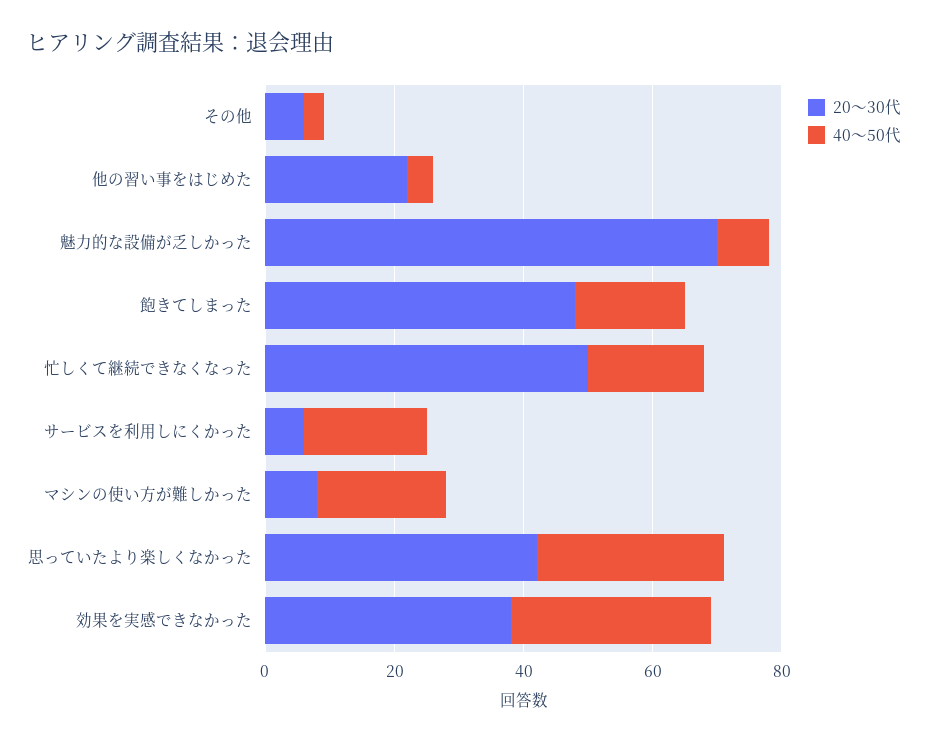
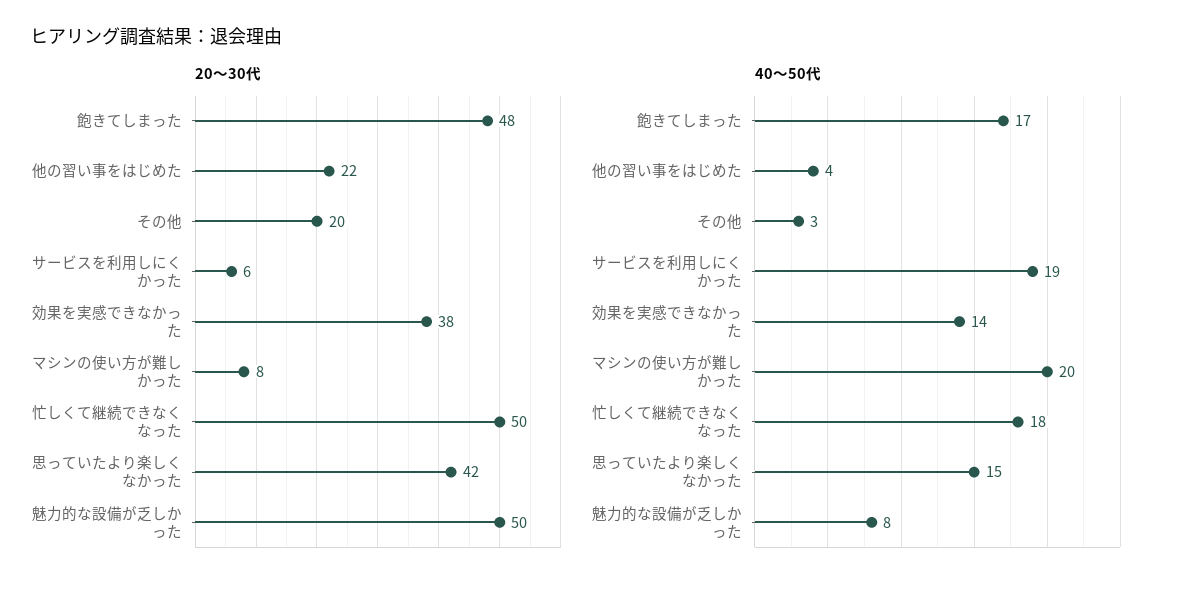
  {
    "20～30代": {
-     "その他": 5,
+     "その他": 20,
      "他の習い事をはじめた": 22,
-     "魅力的な設備が乏しかった": 70,
+     "魅力的な設備が乏しかった": 50,
      "飽きてしまった": 48,
      "忙しくて継続できなくなった": 50,
      "サービスを利用しにくかった": 6,
      "マシンの使い方が難しかった": 8,
      "思っていたより楽しくなかった": 42,
      "効果を実感できなかった": 38
    },
    "40～50代": {
      "その他": 3,
      "他の習い事をはじめた": 4,
      "魅力的な設備が乏しかった": 8,
      "飽きてしまった": 17,
      "忙しくて継続できなくなった": 18,
      "サービスを利用しにくかった": 19,
      "マシンの使い方が難しかった": 20,
-     "思っていたより楽しくなかった": 30,
+     "思っていたより楽しくなかった": 15,
-     "効果を実感できなかった": 30
+     "効果を実感できなかった": 14
    }
  }

